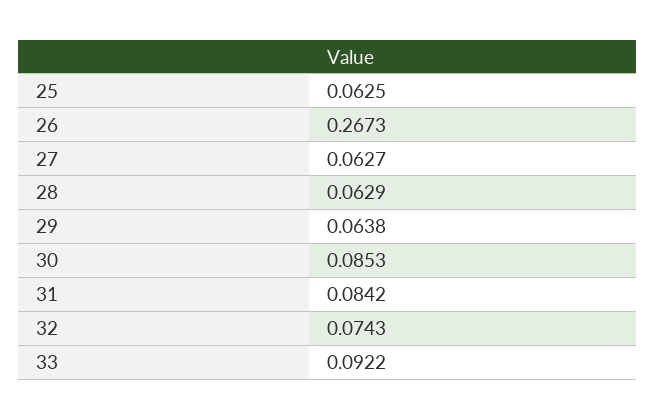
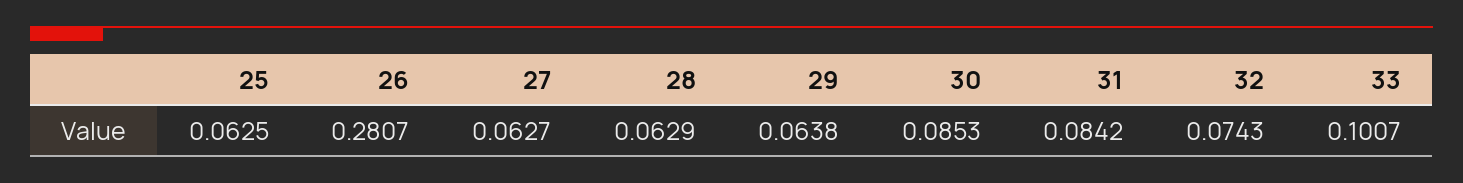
  {
    "25": 0.0625,
-   "26": 0.2673,
+   "26": 0.2807,
    "27": 0.0627,
    "28": 0.0629,
    "29": 0.0638,
    "30": 0.0853,
    "31": 0.0842,
    "32": 0.0743,
-   "33": 0.0922
+   "33": 0.1007
  }

